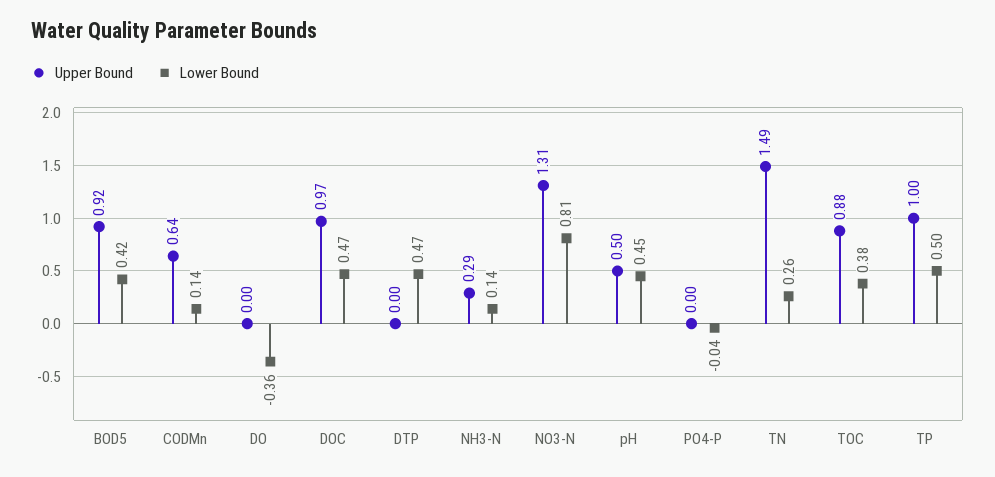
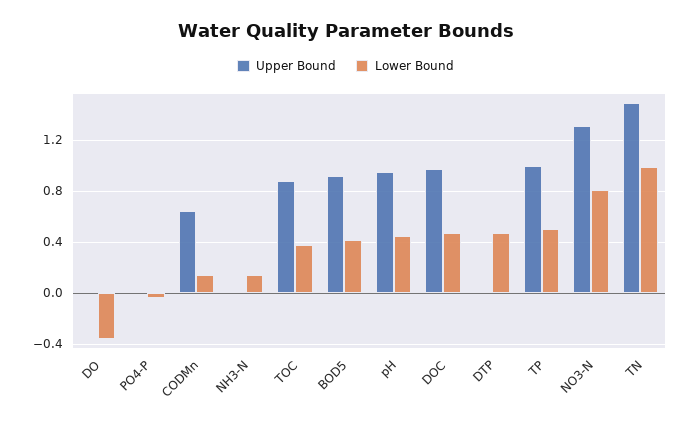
  {
    "Upper Bound": {
      "BOD5": 0.92,
      "CODMn": 0.64,
      "DO": 0,
      "DOC": 0.97,
      "DTP": 0,
-     "NH3-N": 0.29,
+     "NH3-N": 0,
      "NO3-N": 1.31,
-     "pH": 0.5,
+     "pH": 0.95,
      "PO4-P": 0,
      "TN": 1.49,
      "TOC": 0.88,
      "TP": 1
    },
    "Lower Bound": {
      "BOD5": 0.42,
      "CODMn": 0.14,
      "DO": -0.36,
      "DOC": 0.47,
      "DTP": 0.47,
      "NH3-N": 0.14,
      "NO3-N": 0.81,
      "pH": 0.45,
      "PO4-P": -0.04,
-     "TN": 0.26,
+     "TN": 1,
      "TOC": 0.38,
      "TP": 0.5
    }
  }

